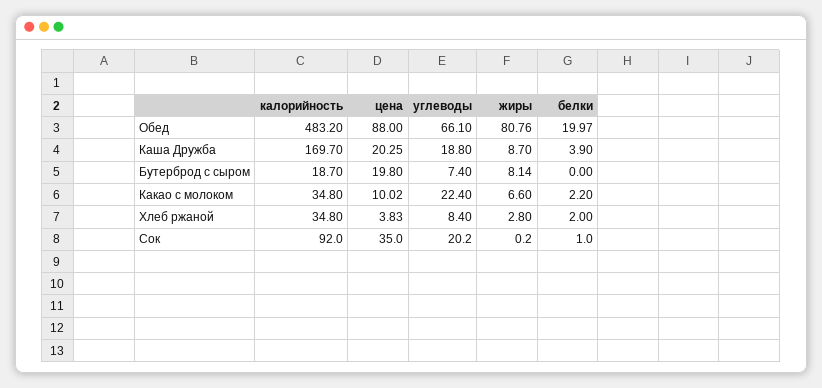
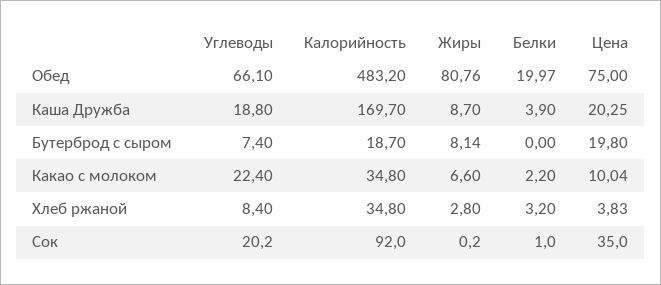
  {
    "калорийность": {
      "Обед": 483.2,
      "Каша Дружба": 169.7,
      "Бутерброд с сыром": 18.7,
      "Какао с молоком": 34.8,
      "Хлеб ржаной": 34.8,
      "Сок": 92
    },
    "цена": {
-     "Обед": 88,
+     "Обед": 75,
      "Каша Дружба": 20.25,
      "Бутерброд с сыром": 19.8,
-     "Какао с молоком": 10.02,
+     "Какао с молоком": 10.04,
      "Хлеб ржаной": 3.83,
      "Сок": 35
    },
    "углеводы": {
      "Обед": 66.1,
      "Каша Дружба": 18.8,
      "Бутерброд с сыром": 7.4,
      "Какао с молоком": 22.4,
      "Хлеб ржаной": 8.4,
      "Сок": 20.2
    },
    "жиры": {
      "Обед": 80.76,
      "Каша Дружба": 8.7,
      "Бутерброд с сыром": 8.14,
      "Какао с молоком": 6.6,
      "Хлеб ржаной": 2.8,
      "Сок": 0.2
    },
    "белки": {
      "Обед": 19.97,
      "Каша Дружба": 3.9,
      "Бутерброд с сыром": 0,
      "Какао с молоком": 2.2,
-     "Хлеб ржаной": 2,
+     "Хлеб ржаной": 3.2,
      "Сок": 1
    }
  }

